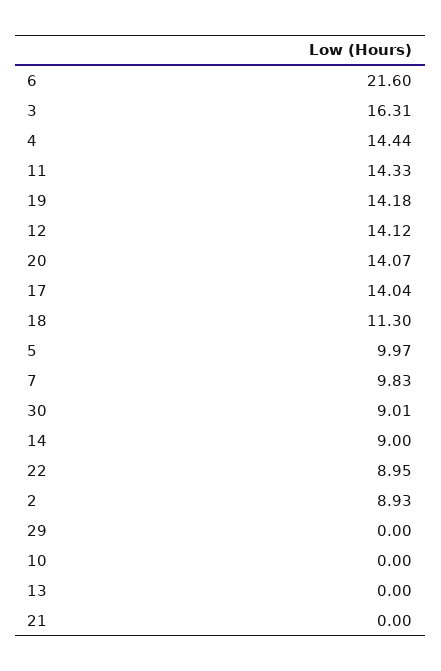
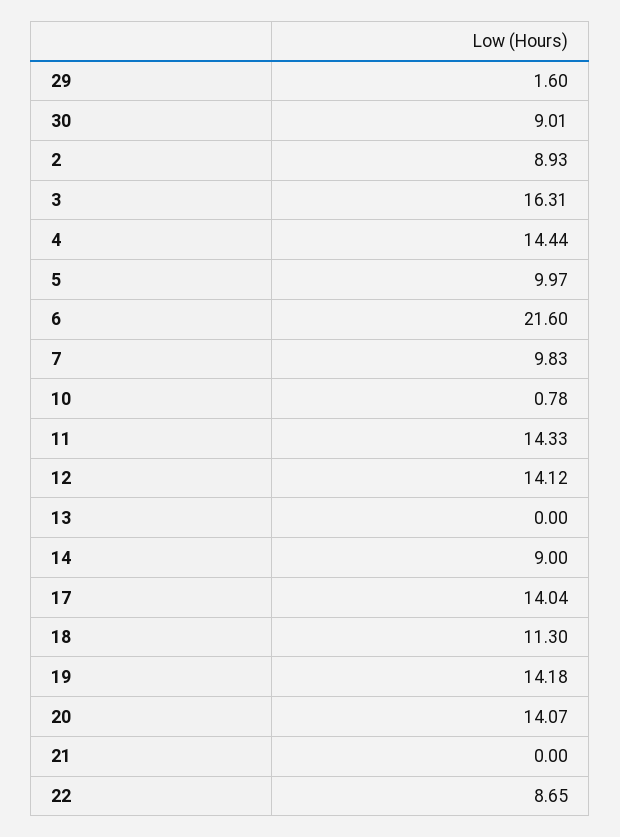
  {
    "6": 21.6,
    "3": 16.31,
    "4": 14.44,
    "11": 14.33,
    "19": 14.18,
    "12": 14.12,
    "20": 14.07,
    "17": 14.04,
    "18": 11.3,
    "5": 9.97,
    "7": 9.83,
    "30": 9.01,
    "14": 9,
-   "22": 8.95,
+   "22": 8.65,
    "2": 8.93,
-   "29": 0,
+   "29": 1.6,
-   "10": 0,
+   "10": 0.78,
    "13": 0,
    "21": 0
  }

